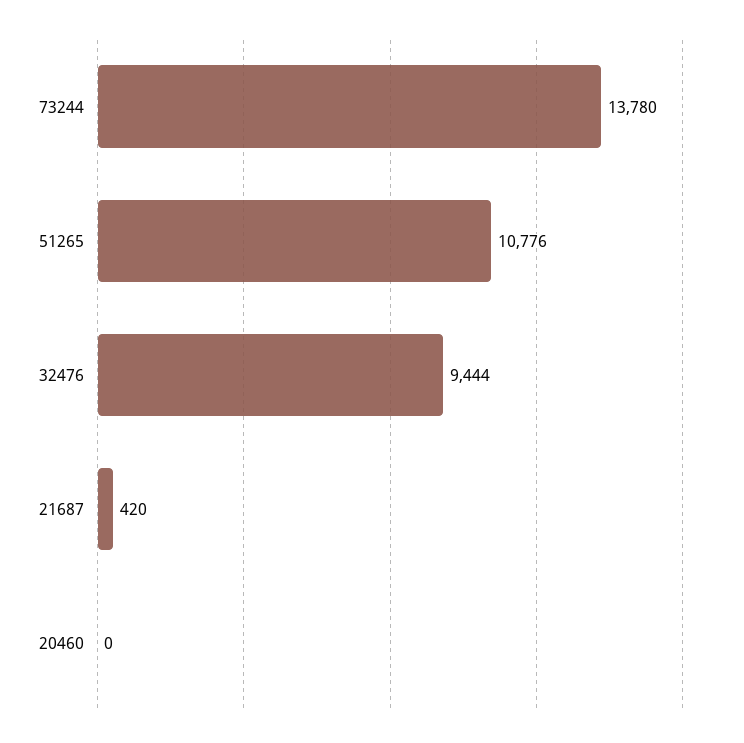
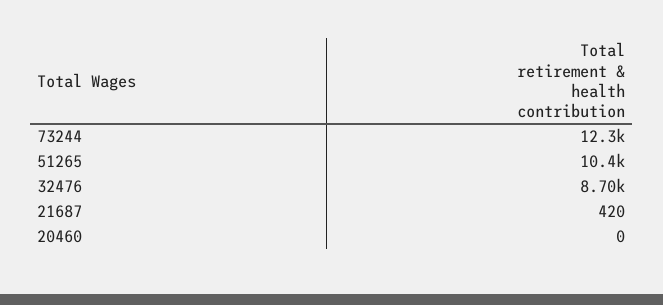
  {
-   "73244": 13780,
+   "73244": 12300,
-   "51265": 10776,
+   "51265": 10400,
-   "32476": 9444,
+   "32476": 8700,
    "21687": 420,
    "20460": 0
  }

